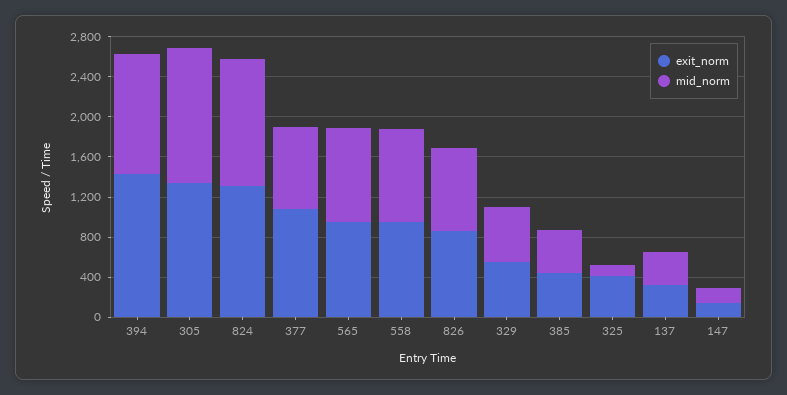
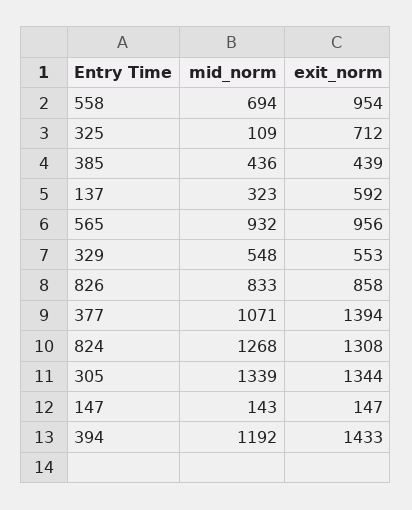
  {
    "exit_norm": {
      "394": 1433,
      "305": 1344,
      "824": 1308,
-     "377": 1100,
+     "377": 1394,
      "565": 956,
      "558": 954,
      "826": 858,
      "329": 553,
      "385": 439,
-     "325": 400,
+     "325": 712,
-     "137": 300,
+     "137": 592,
      "147": 147
    },
    "mid_norm": {
      "394": 1192,
      "305": 1339,
      "824": 1268,
-     "377": 800,
+     "377": 1071,
      "565": 932,
-     "558": 900,
+     "558": 694,
      "826": 833,
      "329": 548,
      "385": 436,
      "325": 109,
      "137": 323,
      "147": 143
    }
  }

